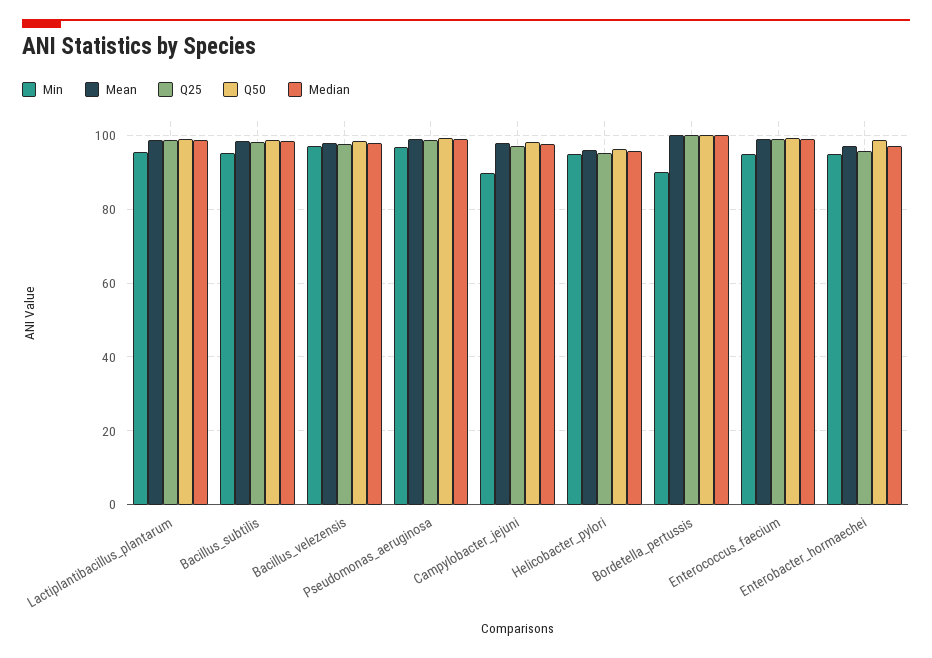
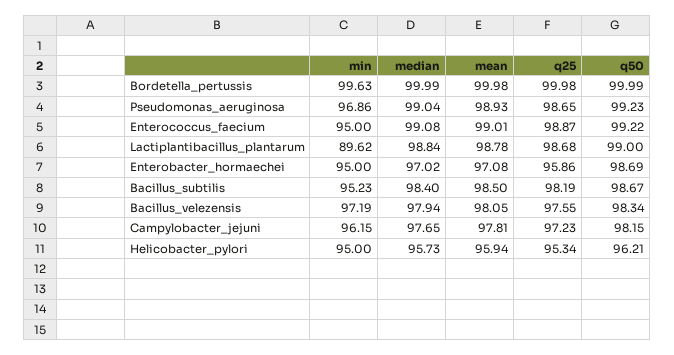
  {
    "Min": {
-     "Lactiplantibacillus_plantarum": 96,
+     "Lactiplantibacillus_plantarum": 89.62,
      "Bacillus_subtilis": 95.23,
      "Bacillus_velezensis": 97.19,
      "Pseudomonas_aeruginosa": 96.86,
-     "Campylobacter_jejuni": 90,
+     "Campylobacter_jejuni": 96.15,
      "Helicobacter_pylori": 95,
-     "Bordetella_pertussis": 90,
+     "Bordetella_pertussis": 99.63,
      "Enterococcus_faecium": 95,
      "Enterobacter_hormaechei": 95
    },
    "Mean": {
      "Lactiplantibacillus_plantarum": 98.78,
      "Bacillus_subtilis": 98.5,
      "Bacillus_velezensis": 98.05,
      "Pseudomonas_aeruginosa": 98.93,
      "Campylobacter_jejuni": 97.81,
      "Helicobacter_pylori": 95.94,
      "Bordetella_pertussis": 99.98,
      "Enterococcus_faecium": 99.01,
      "Enterobacter_hormaechei": 97.08
    },
    "Q25": {
      "Lactiplantibacillus_plantarum": 98.68,
      "Bacillus_subtilis": 98.19,
      "Bacillus_velezensis": 97.55,
      "Pseudomonas_aeruginosa": 98.65,
      "Campylobacter_jejuni": 97.23,
      "Helicobacter_pylori": 95.34,
      "Bordetella_pertussis": 99.98,
      "Enterococcus_faecium": 98.87,
      "Enterobacter_hormaechei": 95.86
    },
    "Q50": {
      "Lactiplantibacillus_plantarum": 99,
      "Bacillus_subtilis": 98.67,
      "Bacillus_velezensis": 98.34,
      "Pseudomonas_aeruginosa": 99.23,
      "Campylobacter_jejuni": 98.15,
      "Helicobacter_pylori": 96.21,
      "Bordetella_pertussis": 99.99,
      "Enterococcus_faecium": 99.22,
      "Enterobacter_hormaechei": 98.69
    },
    "Median": {
      "Lactiplantibacillus_plantarum": 98.84,
      "Bacillus_subtilis": 98.4,
      "Bacillus_velezensis": 97.94,
      "Pseudomonas_aeruginosa": 99.04,
      "Campylobacter_jejuni": 97.65,
      "Helicobacter_pylori": 95.73,
      "Bordetella_pertussis": 99.99,
      "Enterococcus_faecium": 99.08,
      "Enterobacter_hormaechei": 97.02
    }
  }

